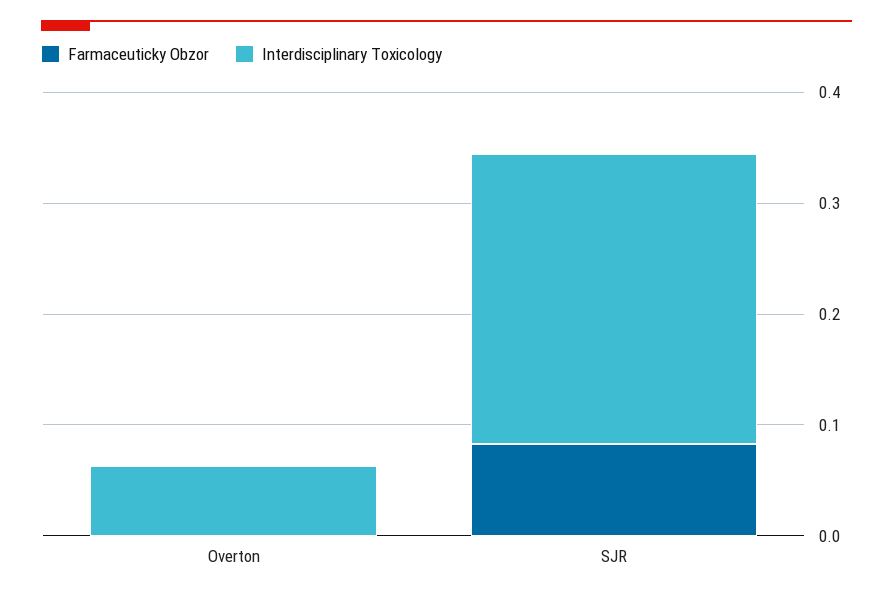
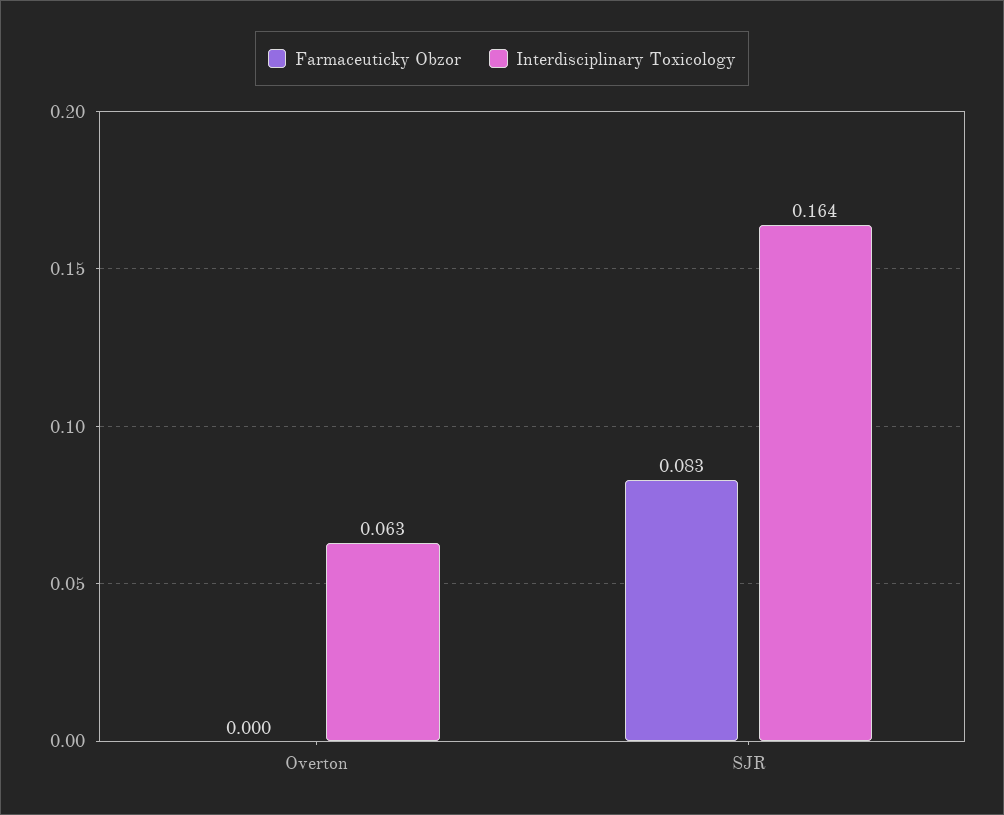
  {
    "Farmaceuticky Obzor": {
      "Overton": 0,
      "SJR": 0.083
    },
    "Interdisciplinary Toxicology": {
      "Overton": 0.063,
-     "SJR": 0.26
+     "SJR": 0.164
    }
  }

